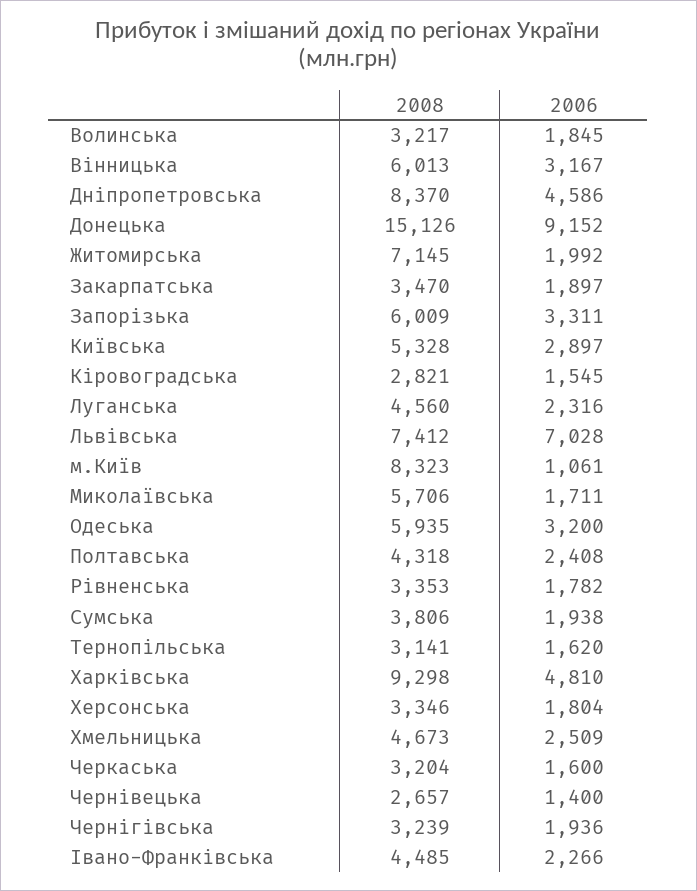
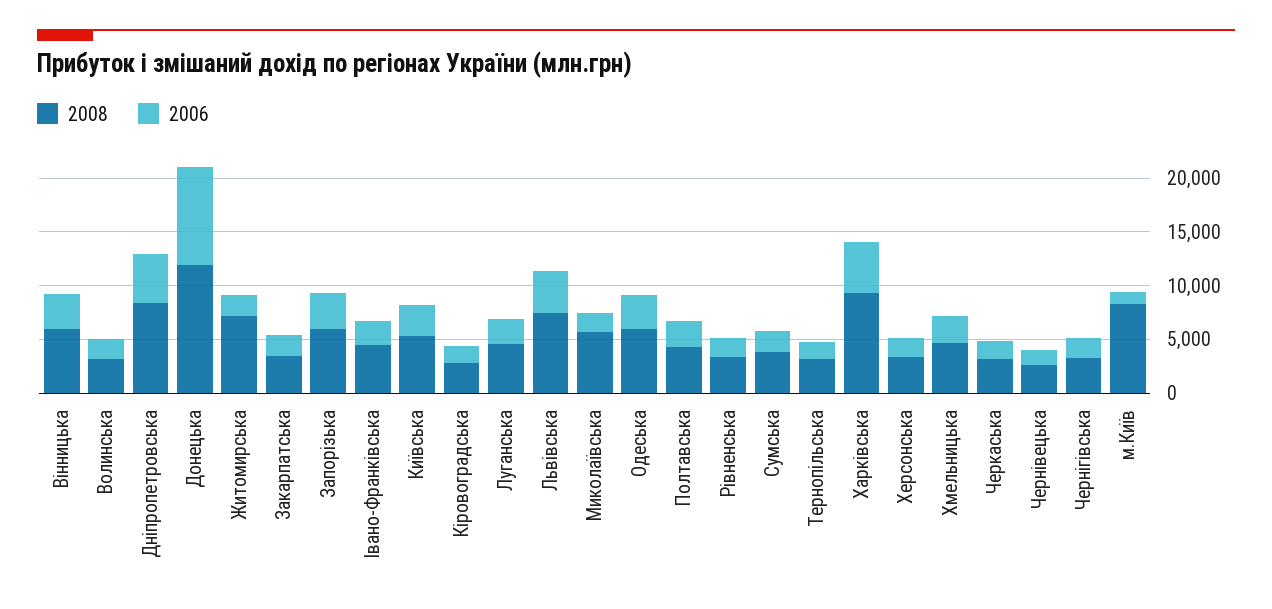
  {
    "2008": {
      "Волинська": 3217,
      "Вінницька": 6013,
      "Дніпропетровська": 8370,
-     "Донецька": 15126,
+     "Донецька": 12000,
      "Житомирська": 7145,
      "Закарпатська": 3470,
      "Запорізька": 6009,
      "Київська": 5328,
      "Кіровоградська": 2821,
      "Луганська": 4560,
      "Львівська": 7412,
      "м.Київ": 8323,
      "Миколаївська": 5706,
      "Одеська": 5935,
      "Полтавська": 4318,
      "Рівненська": 3353,
      "Сумська": 3806,
      "Тернопільська": 3141,
      "Харківська": 9298,
      "Херсонська": 3346,
      "Хмельницька": 4673,
      "Черкаська": 3204,
      "Чернівецька": 2657,
      "Чернігівська": 3239,
      "Івано-Франківська": 4485
    },
    "2006": {
      "Волинська": 1845,
      "Вінницька": 3167,
      "Дніпропетровська": 4586,
      "Донецька": 9152,
      "Житомирська": 1992,
      "Закарпатська": 1897,
      "Запорізька": 3311,
      "Київська": 2897,
      "Кіровоградська": 1545,
      "Луганська": 2316,
-     "Львівська": 7028,
+     "Львівська": 4000,
      "м.Київ": 1061,
      "Миколаївська": 1711,
      "Одеська": 3200,
      "Полтавська": 2408,
      "Рівненська": 1782,
      "Сумська": 1938,
      "Тернопільська": 1620,
      "Харківська": 4810,
      "Херсонська": 1804,
      "Хмельницька": 2509,
      "Черкаська": 1600,
      "Чернівецька": 1400,
      "Чернігівська": 1936,
      "Івано-Франківська": 2266
    }
  }

